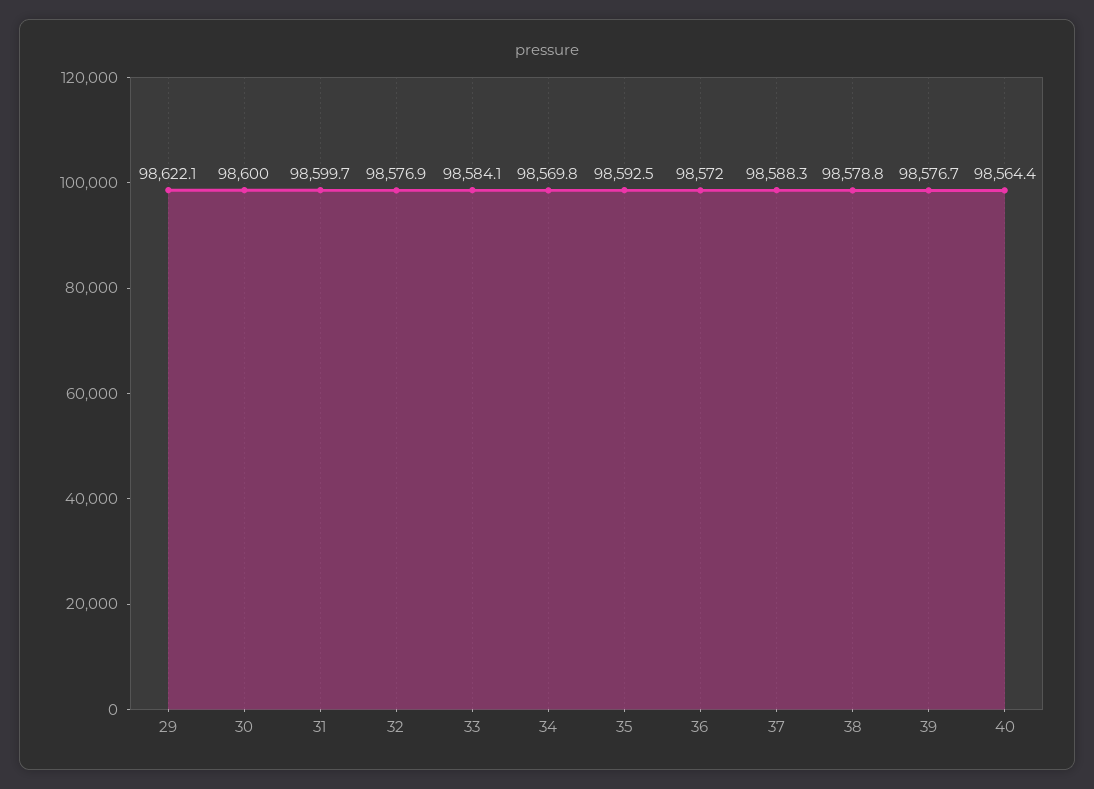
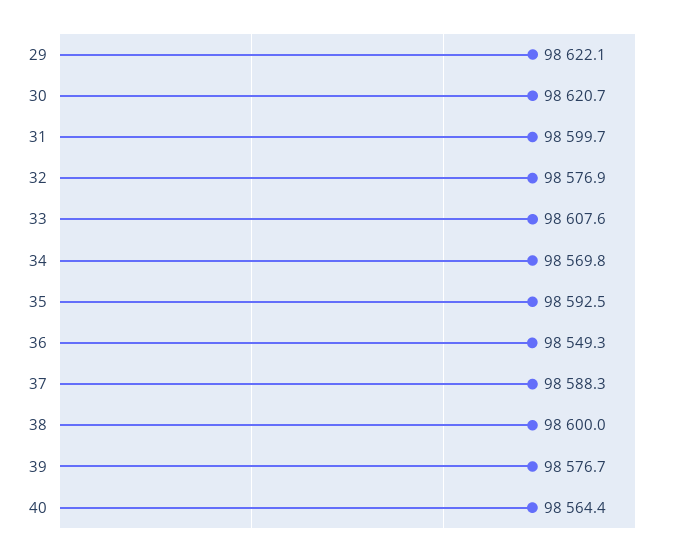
  {
    "29": 98622.1,
-   "30": 98600,
+   "30": 98620.7,
    "31": 98599.7,
    "32": 98576.9,
-   "33": 98584.1,
+   "33": 98607.6,
    "34": 98569.8,
    "35": 98592.5,
-   "36": 98572,
+   "36": 98549.3,
    "37": 98588.3,
-   "38": 98578.8,
+   "38": 98600,
    "39": 98576.7,
    "40": 98564.4
  }

